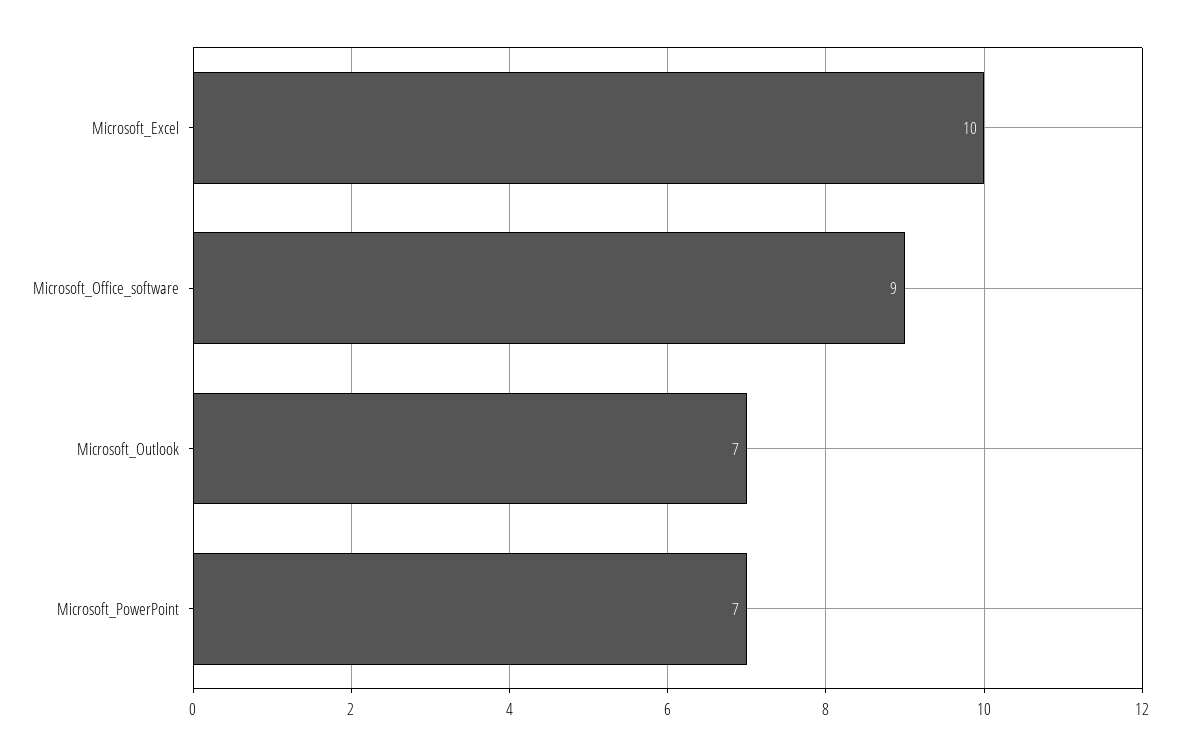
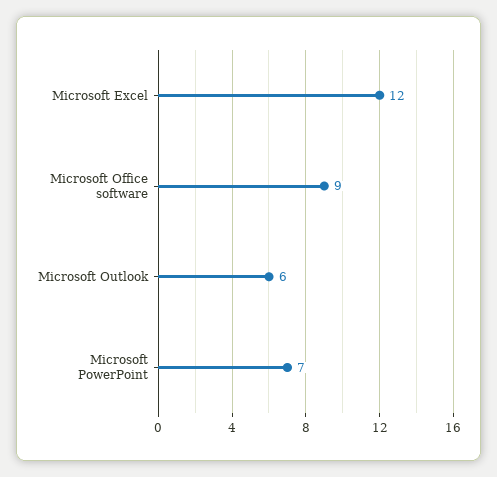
  {
-   "Microsoft_Excel": 10,
+   "Microsoft_Excel": 12,
    "Microsoft_Office_software": 9,
-   "Microsoft_Outlook": 7,
+   "Microsoft_Outlook": 6,
    "Microsoft_PowerPoint": 7
  }

